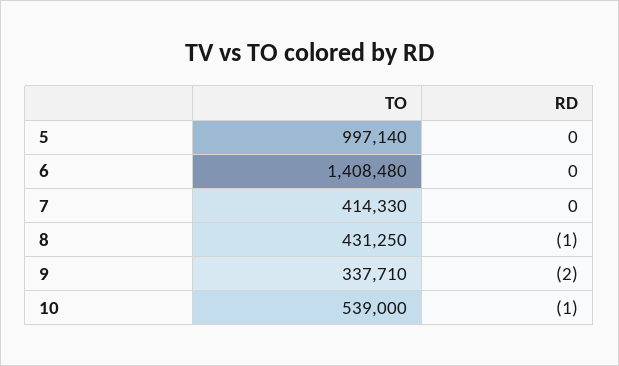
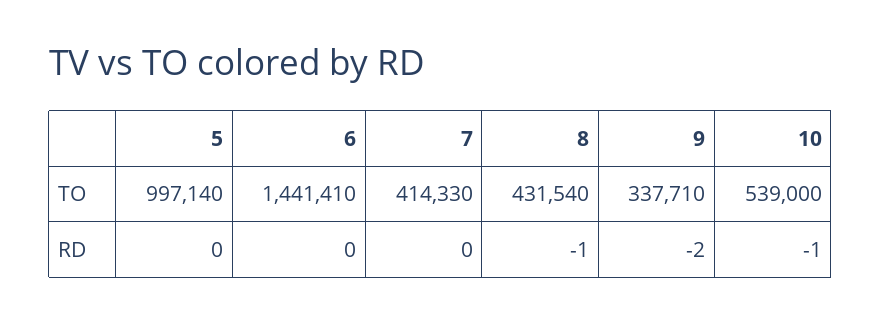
  {
    "TO": {
      "5": 997140,
-     "6": 1408480,
+     "6": 1441410,
      "7": 414330,
-     "8": 431250,
+     "8": 431540,
      "9": 337710,
      "10": 539000
    },
    "RD": {
      "5": 0,
      "6": 0,
      "7": 0,
      "8": -1,
      "9": -2,
      "10": -1
    }
  }

